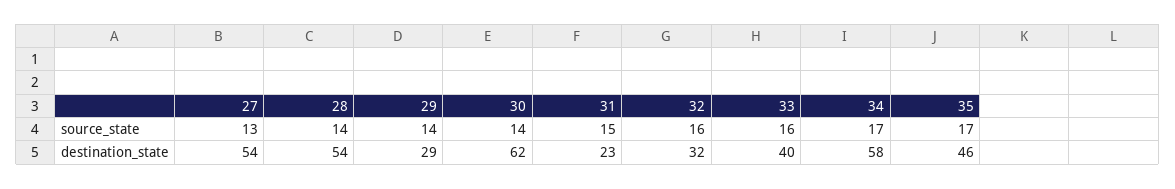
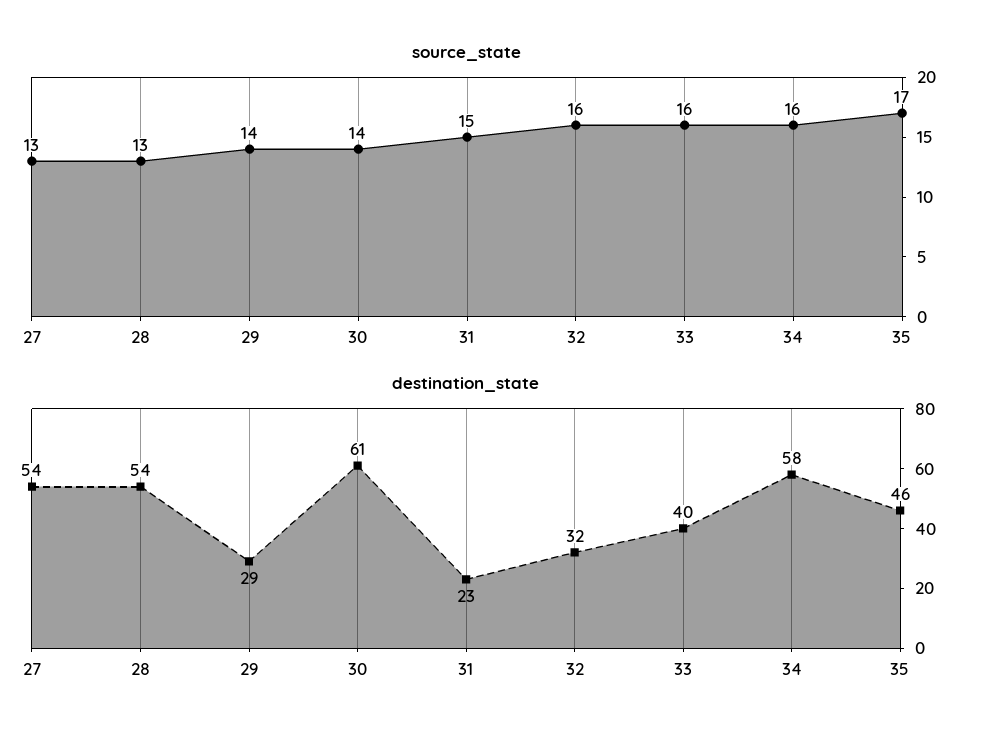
  {
    "source_state": {
      "27": 13,
-     "28": 14,
+     "28": 13,
      "29": 14,
      "30": 14,
      "31": 15,
      "32": 16,
      "33": 16,
-     "34": 17,
+     "34": 16,
      "35": 17
    },
    "destination_state": {
      "27": 54,
      "28": 54,
      "29": 29,
-     "30": 62,
+     "30": 61,
      "31": 23,
      "32": 32,
      "33": 40,
      "34": 58,
      "35": 46
    }
  }

